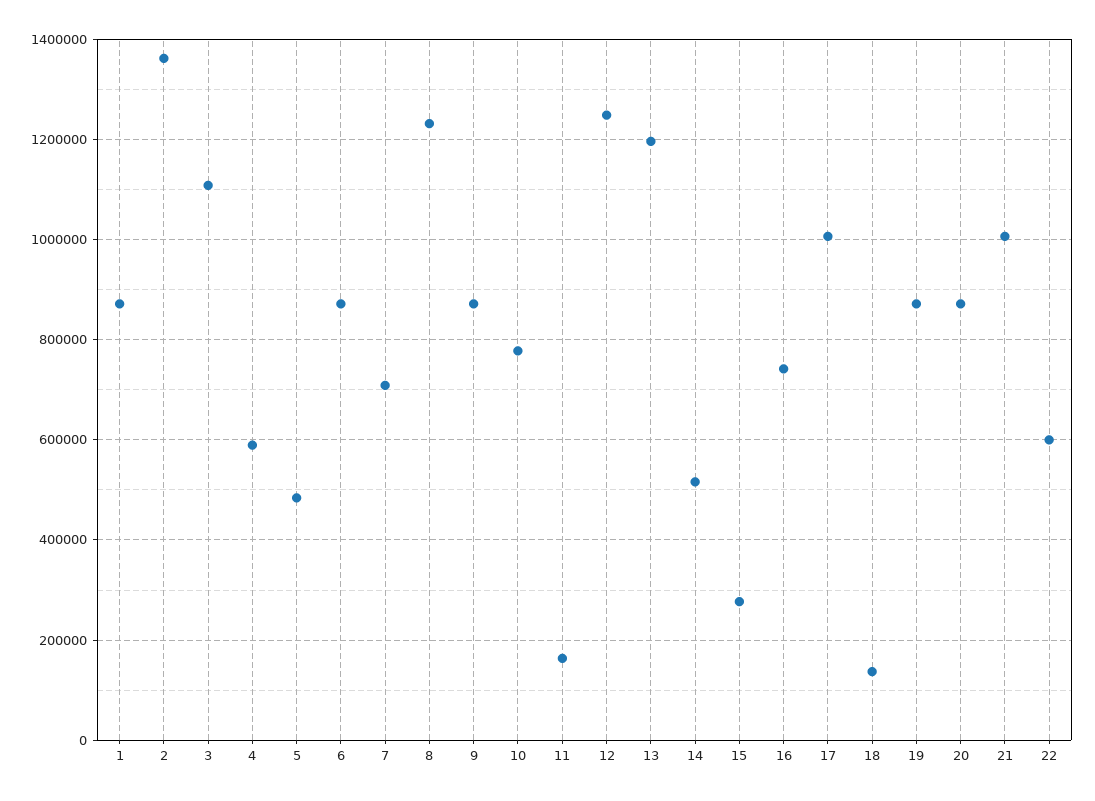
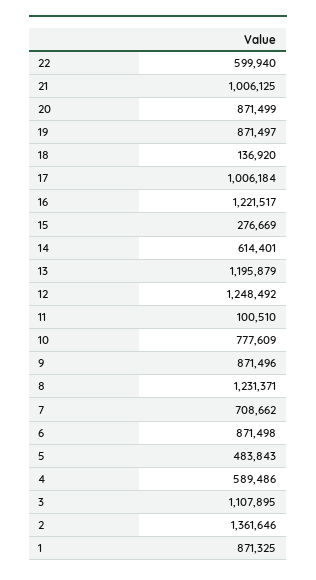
  {
    "1": 871325,
    "2": 1361646,
    "3": 1107895,
    "4": 589486,
    "5": 483843,
    "6": 871498,
    "7": 708662,
    "8": 1231371,
    "9": 871496,
    "10": 777609,
-   "11": 160000,
+   "11": 100510,
    "12": 1248492,
    "13": 1195879,
-   "14": 520000,
+   "14": 614401,
    "15": 276669,
-   "16": 740000,
+   "16": 1221517,
    "17": 1006184,
    "18": 136920,
    "19": 871497,
    "20": 871499,
    "21": 1006125,
    "22": 599940
  }

